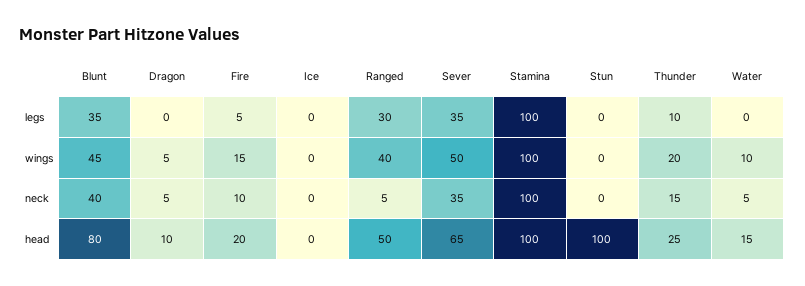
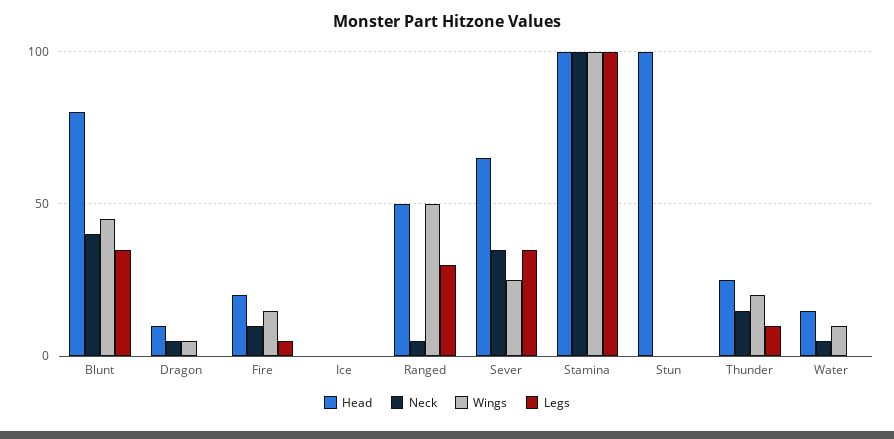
  {
    "legs": {
      "Blunt": 35,
      "Dragon": 0,
      "Fire": 5,
      "Ice": 0,
      "Ranged": 30,
      "Sever": 35,
      "Stamina": 100,
      "Stun": 0,
      "Thunder": 10,
      "Water": 0
    },
    "wings": {
      "Blunt": 45,
      "Dragon": 5,
      "Fire": 15,
      "Ice": 0,
-     "Ranged": 40,
+     "Ranged": 50,
-     "Sever": 50,
+     "Sever": 25,
      "Stamina": 100,
      "Stun": 0,
      "Thunder": 20,
      "Water": 10
    },
    "neck": {
      "Blunt": 40,
      "Dragon": 5,
      "Fire": 10,
      "Ice": 0,
      "Ranged": 5,
      "Sever": 35,
      "Stamina": 100,
      "Stun": 0,
      "Thunder": 15,
      "Water": 5
    },
    "head": {
      "Blunt": 80,
      "Dragon": 10,
      "Fire": 20,
      "Ice": 0,
      "Ranged": 50,
      "Sever": 65,
      "Stamina": 100,
      "Stun": 100,
      "Thunder": 25,
      "Water": 15
    }
  }

